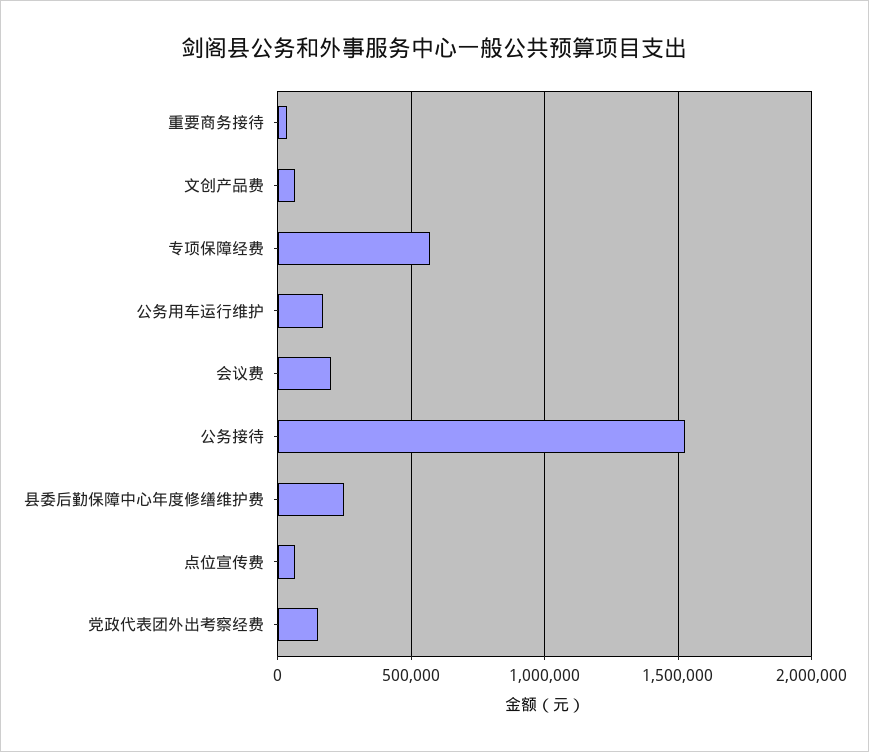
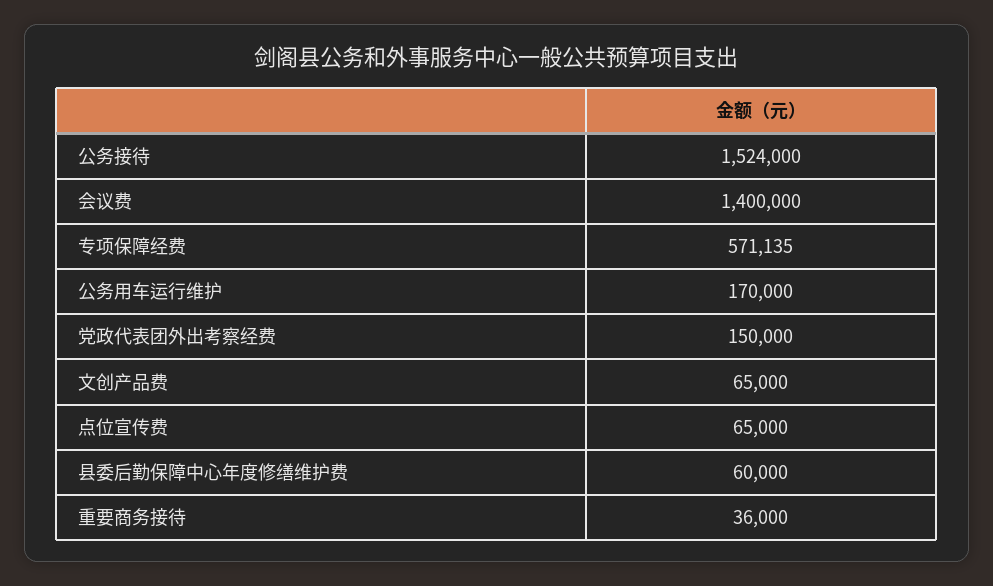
  {
    "重要商务接待": 36000,
    "文创产品费": 65000,
    "专项保障经费": 571135,
    "公务用车运行维护": 170000,
-   "会议费": 200000,
+   "会议费": 1400000,
    "公务接待": 1524000,
-   "县委后勤保障中心年度修缮维护费": 250000,
+   "县委后勤保障中心年度修缮维护费": 60000,
    "点位宣传费": 65000,
    "党政代表团外出考察经费": 150000
  }

